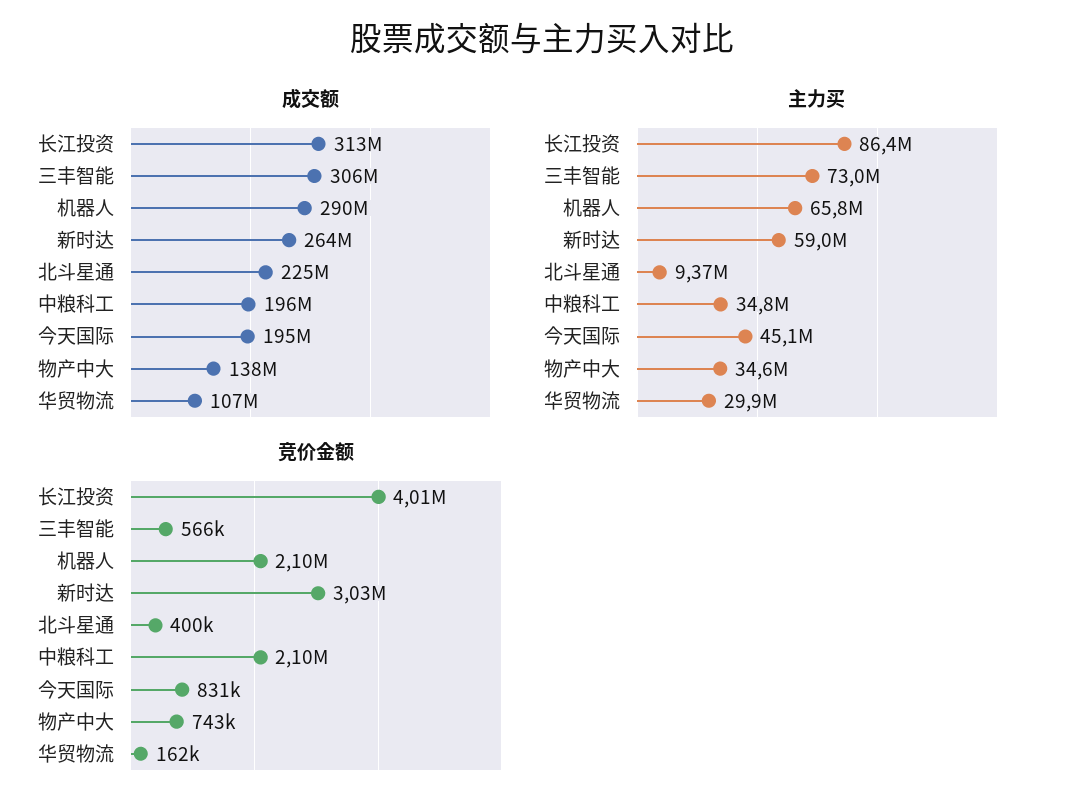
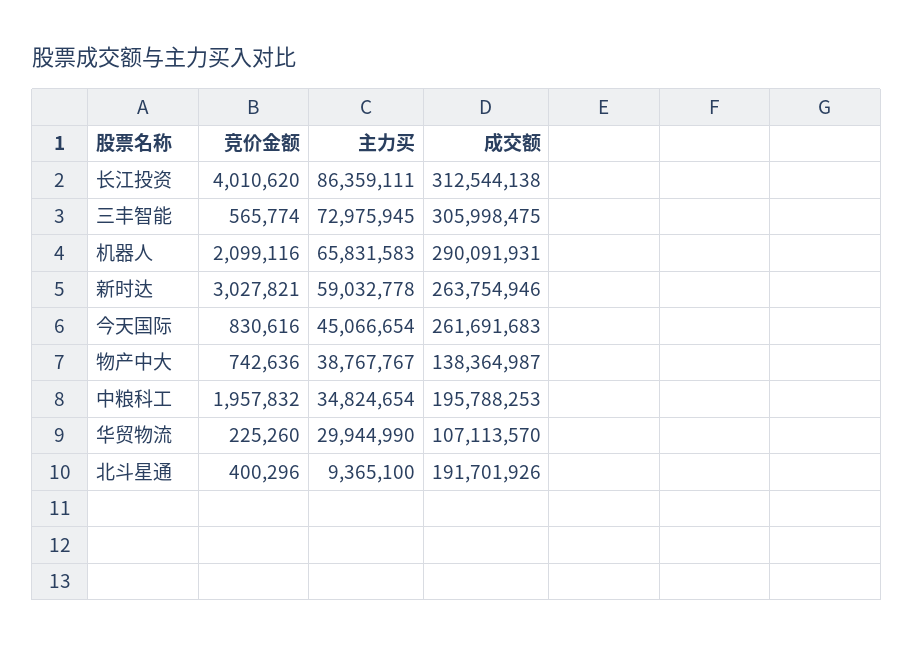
  {
    "成交额": {
      "长江投资": 312544138,
      "三丰智能": 305998475,
      "机器人": 290091931,
      "新时达": 263754946,
-     "北斗星通": 225000000,
+     "北斗星通": 191701926,
      "中粮科工": 195788253,
-     "今天国际": 195000000,
+     "今天国际": 261691683,
      "物产中大": 138364987,
      "华贸物流": 107113570
    },
    "主力买": {
      "长江投资": 86359111,
      "三丰智能": 72975945,
      "机器人": 65831583,
      "新时达": 59032778,
      "北斗星通": 9365100,
      "中粮科工": 34824654,
      "今天国际": 45066654,
-     "物产中大": 34600000,
+     "物产中大": 38767767,
      "华贸物流": 29944990
    },
    "竞价金额": {
      "长江投资": 4010620,
      "三丰智能": 565774,
      "机器人": 2099116,
      "新时达": 3027821,
      "北斗星通": 400296,
-     "中粮科工": 2100000,
+     "中粮科工": 1957832,
      "今天国际": 830616,
      "物产中大": 742636,
-     "华贸物流": 162000
+     "华贸物流": 225260
    }
  }

